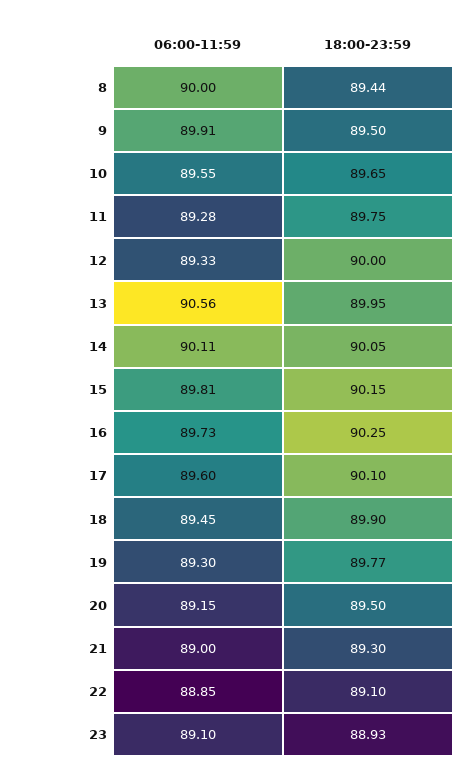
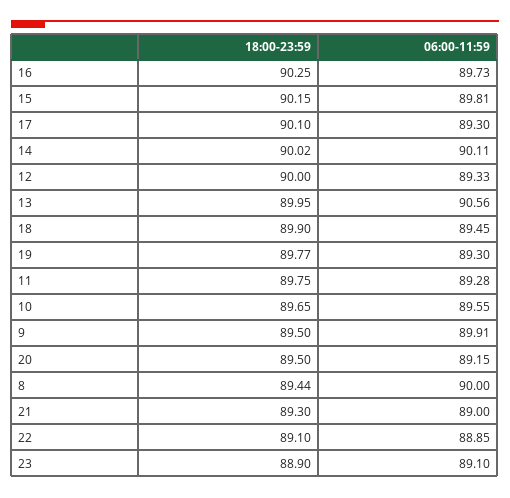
  {
    "06:00-11:59": {
      "8": 90,
      "9": 89.91,
      "10": 89.55,
      "11": 89.28,
      "12": 89.33,
      "13": 90.56,
      "14": 90.11,
      "15": 89.81,
      "16": 89.73,
-     "17": 89.6,
+     "17": 89.3,
      "18": 89.45,
      "19": 89.3,
      "20": 89.15,
      "21": 89,
      "22": 88.85,
      "23": 89.1
    },
    "18:00-23:59": {
      "8": 89.44,
      "9": 89.5,
      "10": 89.65,
      "11": 89.75,
      "12": 90,
      "13": 89.95,
-     "14": 90.05,
+     "14": 90.02,
      "15": 90.15,
      "16": 90.25,
      "17": 90.1,
      "18": 89.9,
      "19": 89.77,
      "20": 89.5,
      "21": 89.3,
      "22": 89.1,
-     "23": 88.93
+     "23": 88.9
    }
  }

